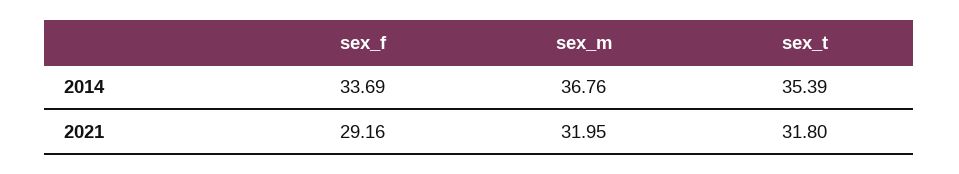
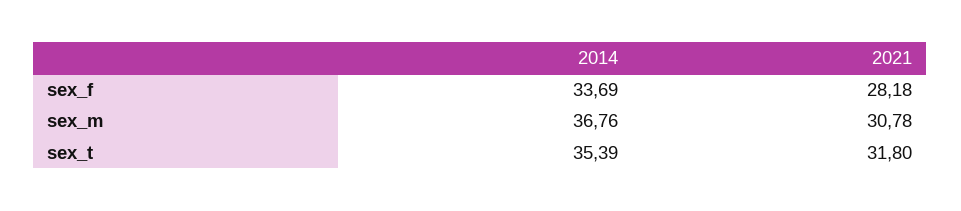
  {
    "sex_f": {
      "2014": 33.69,
-     "2021": 29.16
+     "2021": 28.18
    },
    "sex_m": {
      "2014": 36.76,
-     "2021": 31.95
+     "2021": 30.78
    },
    "sex_t": {
      "2014": 35.39,
      "2021": 31.8
    }
  }

